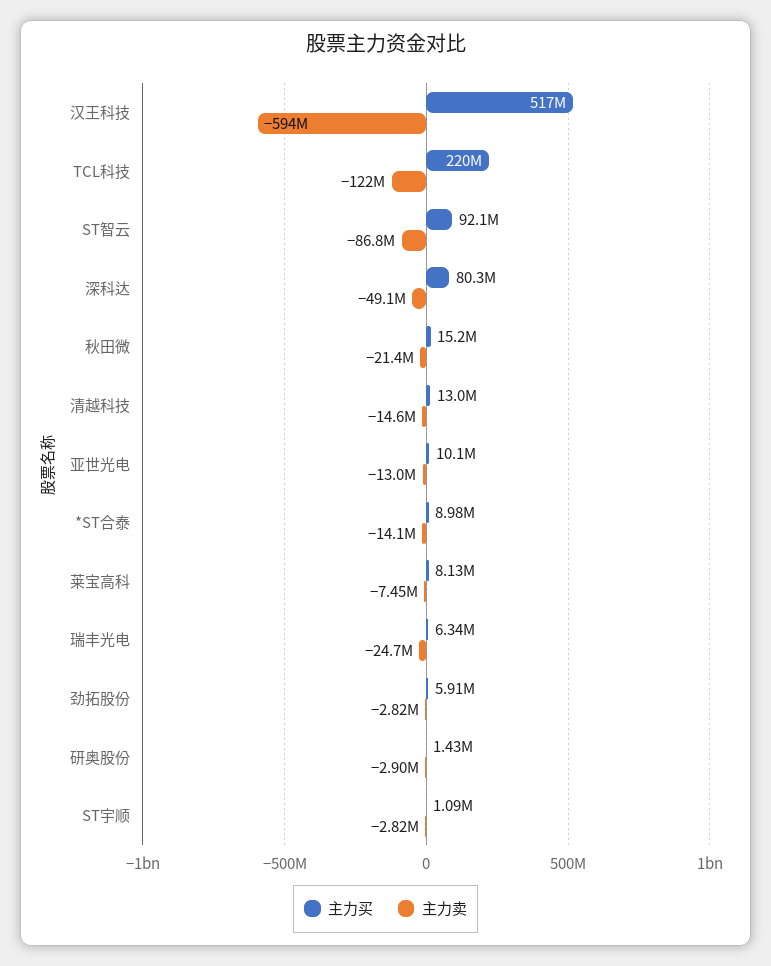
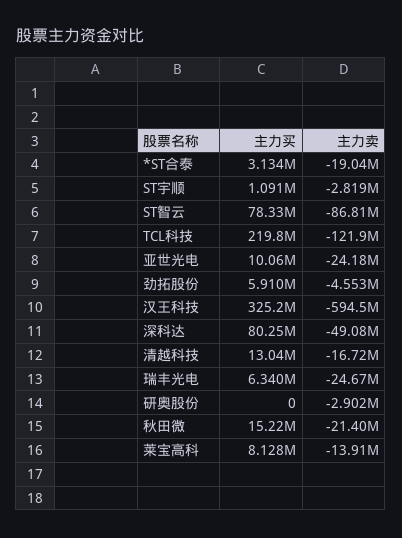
  {
    "主力买": {
-     "汉王科技": 517000000,
+     "汉王科技": 325200000,
      "TCL科技": 219800000,
-     "ST智云": 92100000,
+     "ST智云": 78330000,
      "深科达": 80250000,
      "秋田微": 15220000,
      "清越科技": 13040000,
      "亚世光电": 10060000,
-     "*ST合泰": 8980000,
+     "*ST合泰": 3134000,
      "莱宝高科": 8128000,
      "瑞丰光电": 6340000,
      "劲拓股份": 5910000,
-     "研奥股份": 1430000,
+     "研奥股份": 0,
      "ST宇顺": 1091000
    },
    "主力卖": {
      "汉王科技": -594500000,
      "TCL科技": -121900000,
      "ST智云": -86810000,
      "深科达": -49080000,
      "秋田微": -21400000,
-     "清越科技": -14600000,
+     "清越科技": -16720000,
-     "亚世光电": -13000000,
+     "亚世光电": -24180000,
-     "*ST合泰": -14100000,
+     "*ST合泰": -19040000,
-     "莱宝高科": -7450000,
+     "莱宝高科": -13910000,
      "瑞丰光电": -24670000,
-     "劲拓股份": -2820000,
+     "劲拓股份": -4553000,
      "研奥股份": -2902000,
      "ST宇顺": -2819000
    }
  }

